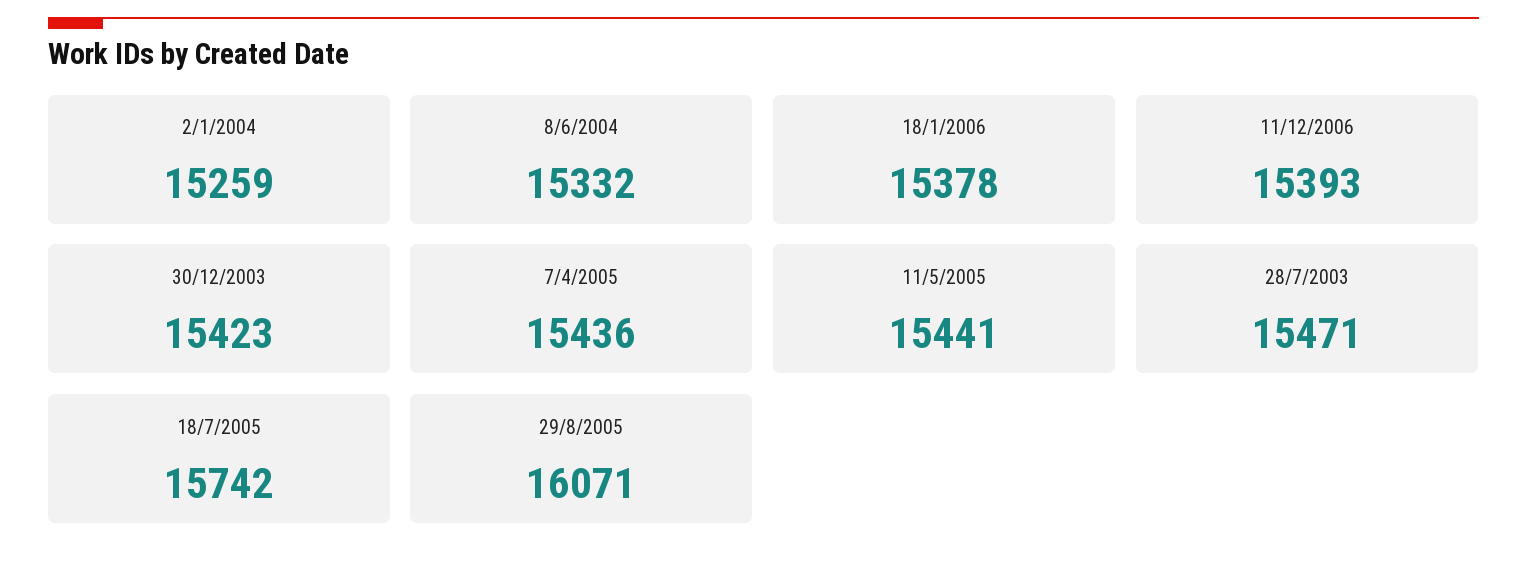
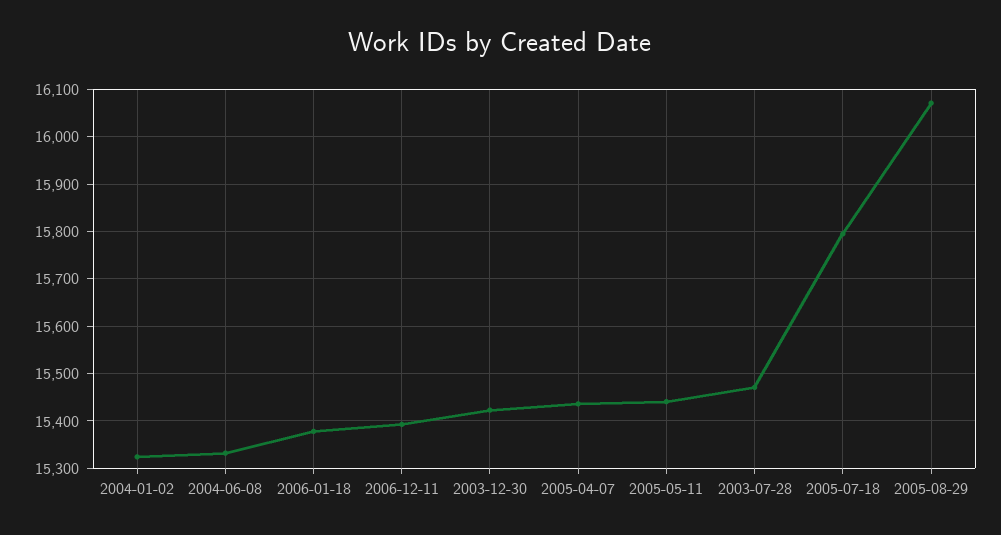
  {
-   "2/1/2004": 15259,
+   "2/1/2004": 15320,
    "8/6/2004": 15332,
    "18/1/2006": 15378,
    "11/12/2006": 15393,
    "30/12/2003": 15423,
    "7/4/2005": 15436,
    "11/5/2005": 15441,
    "28/7/2003": 15471,
-   "18/7/2005": 15742,
+   "18/7/2005": 15800,
    "29/8/2005": 16071
  }

